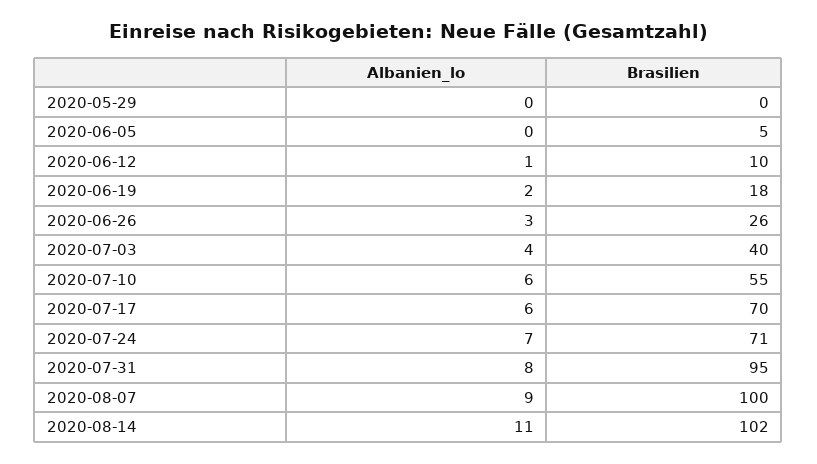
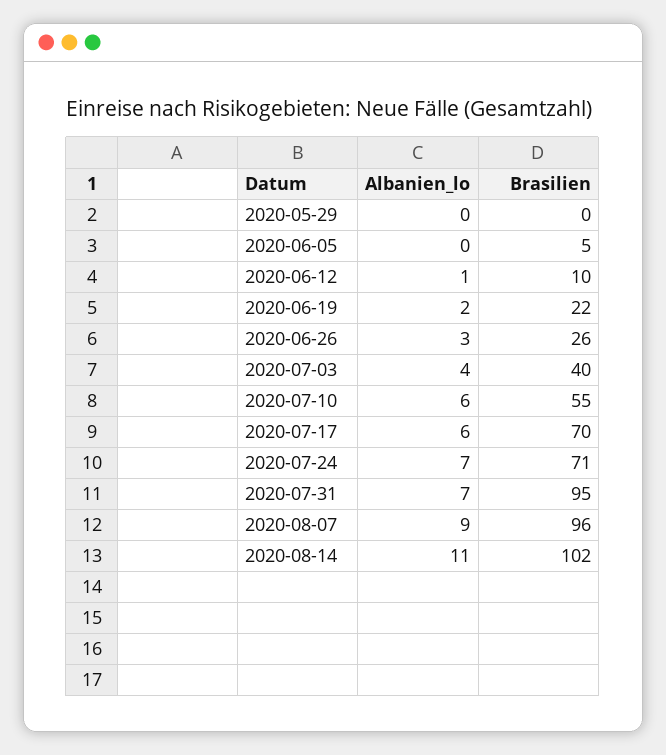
  {
    "Albanien_lo": {
      "2020-05-29": 0,
      "2020-06-05": 0,
      "2020-06-12": 1,
      "2020-06-19": 2,
      "2020-06-26": 3,
      "2020-07-03": 4,
      "2020-07-10": 6,
      "2020-07-17": 6,
      "2020-07-24": 7,
-     "2020-07-31": 8,
+     "2020-07-31": 7,
      "2020-08-07": 9,
      "2020-08-14": 11
    },
    "Brasilien": {
      "2020-05-29": 0,
      "2020-06-05": 5,
      "2020-06-12": 10,
-     "2020-06-19": 18,
+     "2020-06-19": 22,
      "2020-06-26": 26,
      "2020-07-03": 40,
      "2020-07-10": 55,
      "2020-07-17": 70,
      "2020-07-24": 71,
      "2020-07-31": 95,
-     "2020-08-07": 100,
+     "2020-08-07": 96,
      "2020-08-14": 102
    }
  }

